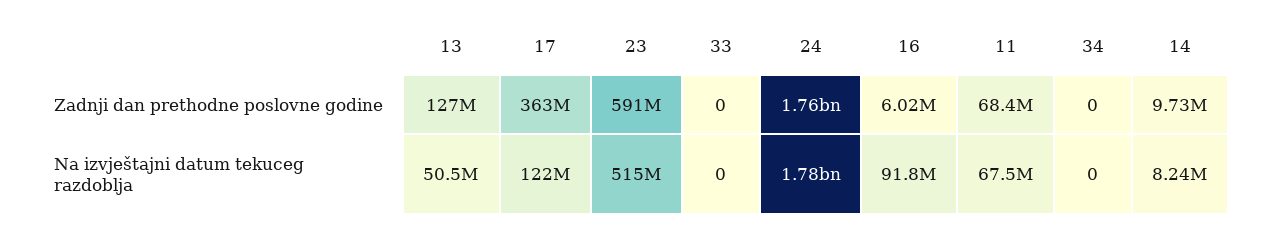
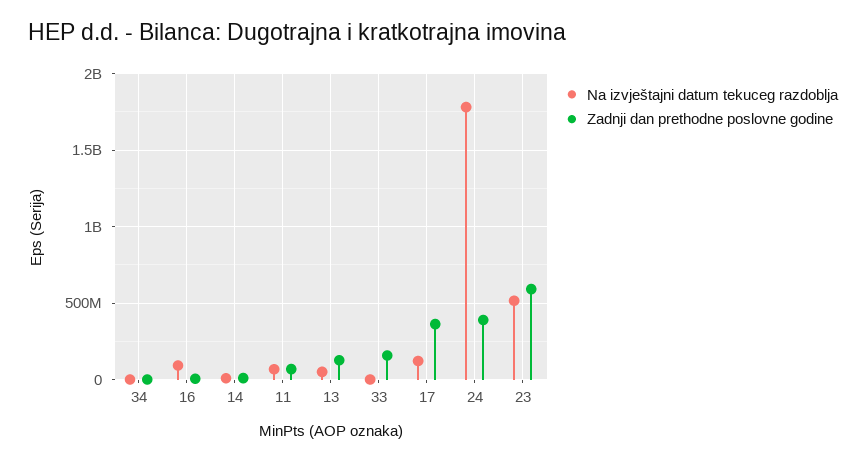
  {
    "Zadnji dan prethodne poslovne godine": {
      "13": 127000000,
      "17": 363000000,
      "23": 591000000,
-     "33": 0,
+     "33": 150000000,
-     "24": 1760000000,
+     "24": 400000000,
      "16": 6020000,
      "11": 68400000,
      "34": 0,
      "14": 9730000
    },
    "Na izvještajni datum tekuceg razdoblja": {
      "13": 50500000,
      "17": 122000000,
      "23": 515000000,
      "33": 0,
      "24": 1780000000,
      "16": 91800000,
      "11": 67500000,
      "34": 0,
      "14": 8240000
    }
  }

